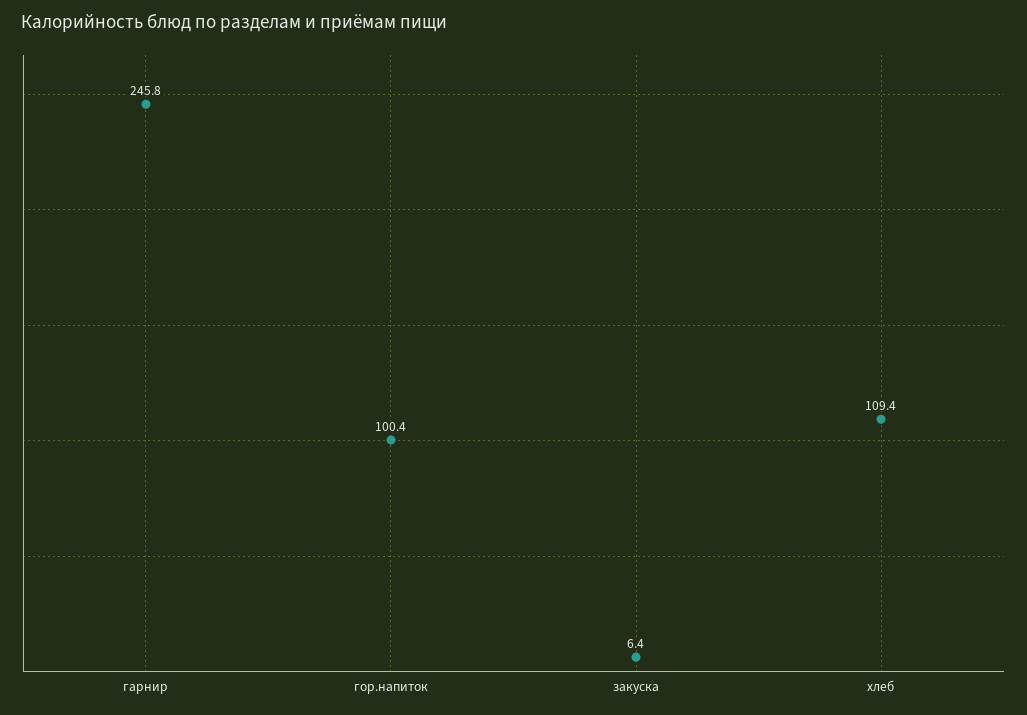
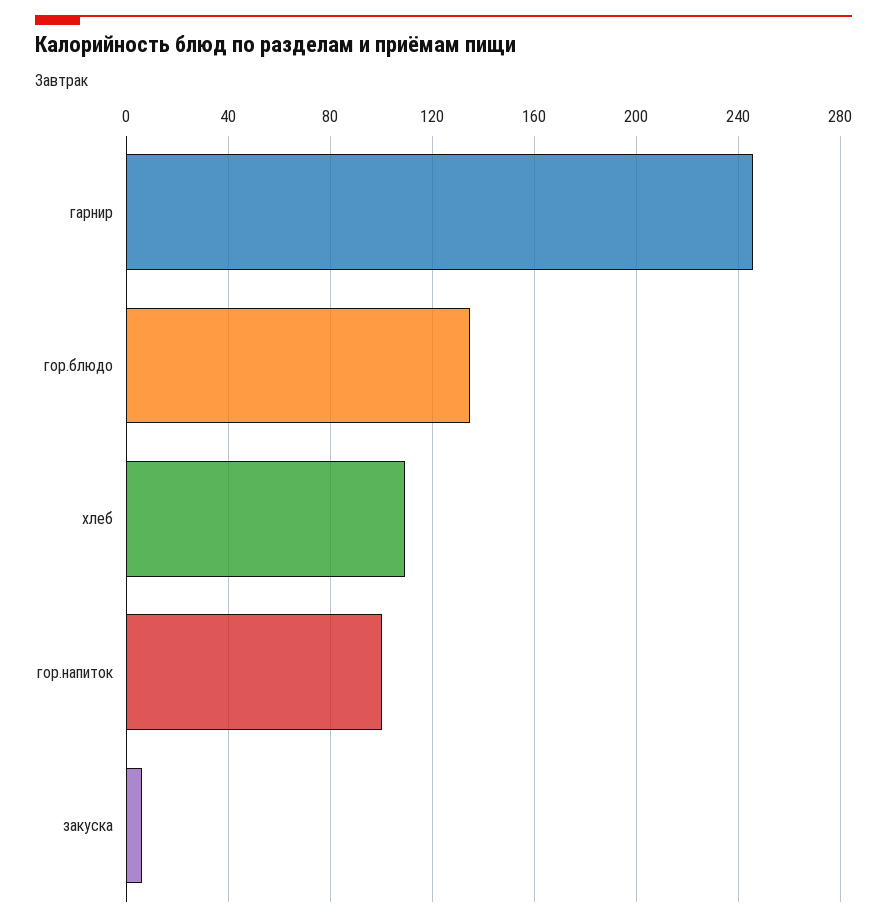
  {
    "гарнир": 245.8,
    "гор.напиток": 100.4,
    "закуска": 6.4,
-   "хлеб": 109.4
+   "хлеб": 109.4,
+   "гор.блюдо": 135
  }

